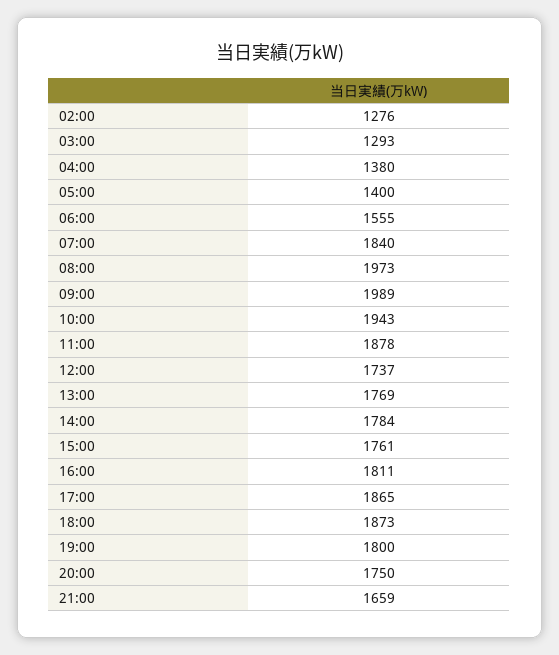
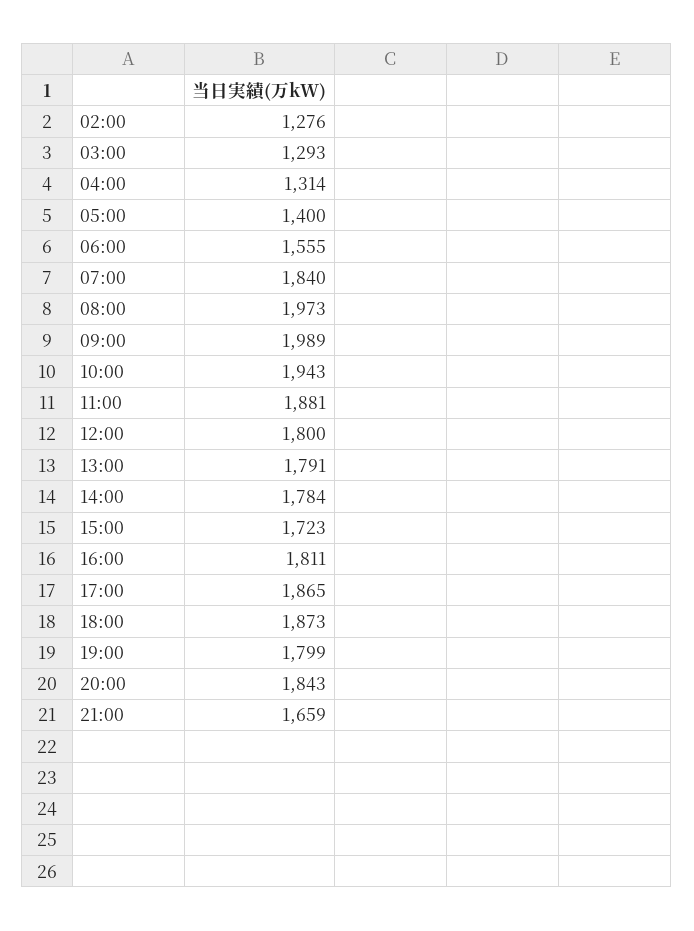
  {
    "02:00": 1276,
    "03:00": 1293,
-   "04:00": 1380,
+   "04:00": 1314,
    "05:00": 1400,
    "06:00": 1555,
    "07:00": 1840,
    "08:00": 1973,
    "09:00": 1989,
    "10:00": 1943,
-   "11:00": 1878,
+   "11:00": 1881,
-   "12:00": 1737,
+   "12:00": 1800,
-   "13:00": 1769,
+   "13:00": 1791,
    "14:00": 1784,
-   "15:00": 1761,
+   "15:00": 1723,
    "16:00": 1811,
    "17:00": 1865,
    "18:00": 1873,
-   "19:00": 1800,
+   "19:00": 1799,
-   "20:00": 1750,
+   "20:00": 1843,
    "21:00": 1659
  }

